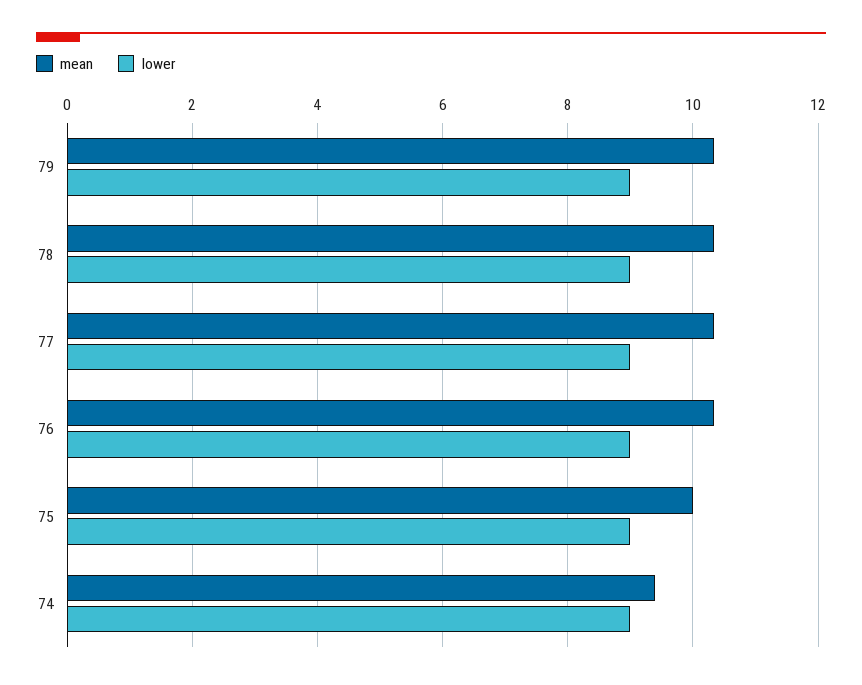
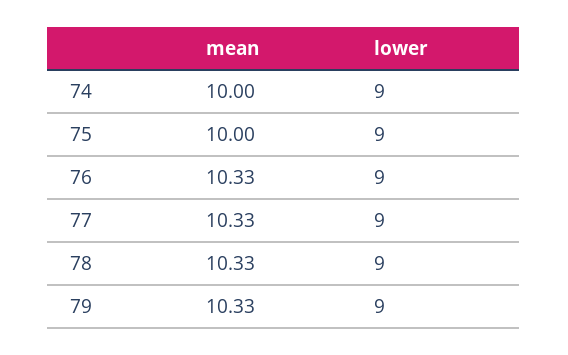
  {
    "mean": {
      "79": 10.33,
      "78": 10.33,
      "77": 10.33,
      "76": 10.33,
      "75": 10,
-     "74": 9.4
+     "74": 10
    },
    "lower": {
      "79": 9,
      "78": 9,
      "77": 9,
      "76": 9,
      "75": 9,
      "74": 9
    }
  }

